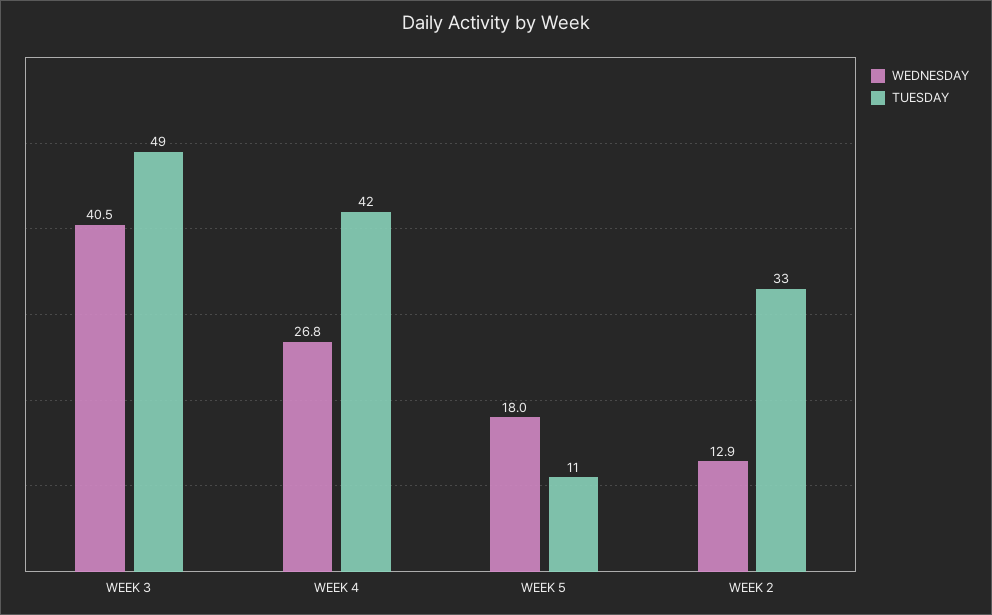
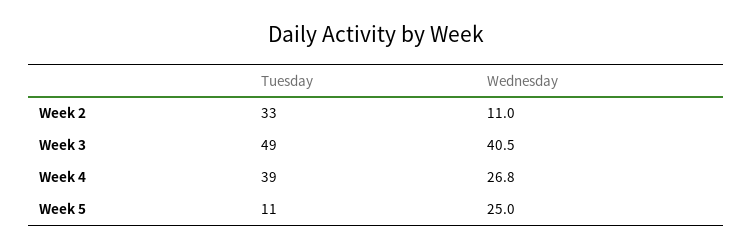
  {
    "WEDNESDAY": {
      "WEEK 3": 40.5,
      "WEEK 4": 26.8,
-     "WEEK 5": 18,
+     "WEEK 5": 25,
-     "WEEK 2": 12.9
+     "WEEK 2": 11
    },
    "TUESDAY": {
      "WEEK 3": 49,
-     "WEEK 4": 42,
+     "WEEK 4": 39,
      "WEEK 5": 11,
      "WEEK 2": 33
    }
  }

